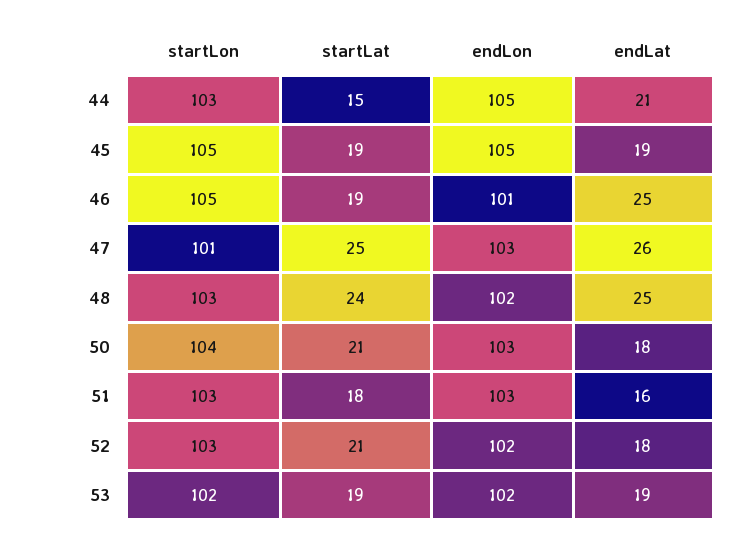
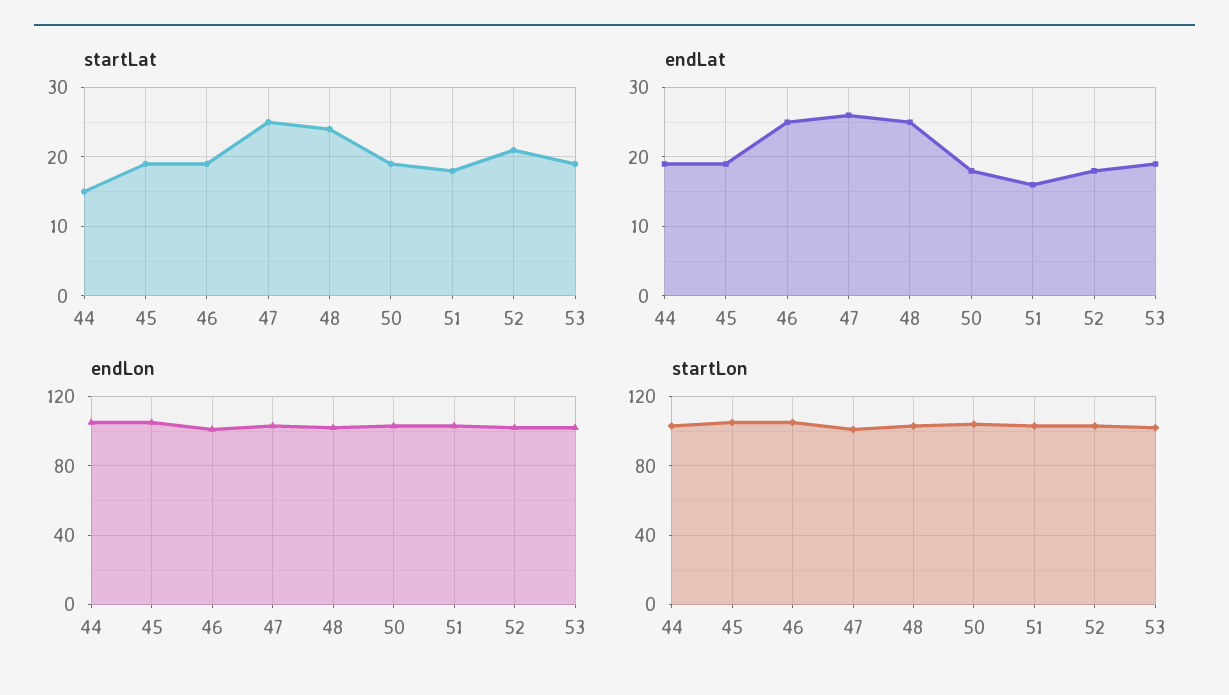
  {
    "startLon": {
      "44": 103,
      "45": 105,
      "46": 105,
      "47": 101,
      "48": 103,
      "50": 104,
      "51": 103,
      "52": 103,
      "53": 102
    },
    "startLat": {
      "44": 15,
      "45": 19,
      "46": 19,
      "47": 25,
      "48": 24,
-     "50": 21,
+     "50": 19,
      "51": 18,
      "52": 21,
      "53": 19
    },
    "endLon": {
      "44": 105,
      "45": 105,
      "46": 101,
      "47": 103,
      "48": 102,
      "50": 103,
      "51": 103,
      "52": 102,
      "53": 102
    },
    "endLat": {
-     "44": 21,
+     "44": 19,
      "45": 19,
      "46": 25,
      "47": 26,
      "48": 25,
      "50": 18,
      "51": 16,
      "52": 18,
      "53": 19
    }
  }

